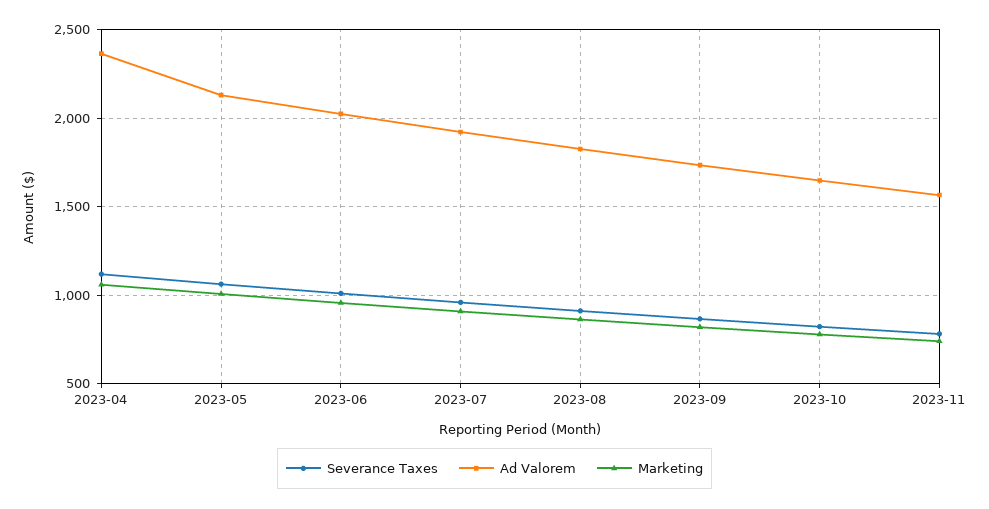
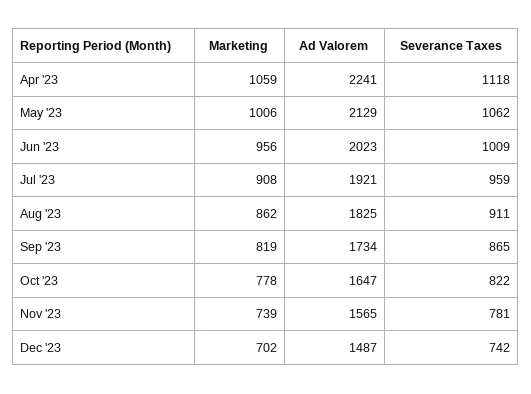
  {
    "Severance Taxes": {
      "2023-04": 1118,
      "2023-05": 1062,
      "2023-06": 1009,
      "2023-07": 959,
      "2023-08": 911,
      "2023-09": 865,
      "2023-10": 822,
-     "2023-11": 781
+     "2023-11": 781,
+     "Dec '23": 742
    },
    "Ad Valorem": {
-     "2023-04": 2350,
+     "2023-04": 2241,
      "2023-05": 2129,
      "2023-06": 2023,
      "2023-07": 1921,
      "2023-08": 1825,
      "2023-09": 1734,
      "2023-10": 1647,
-     "2023-11": 1565
+     "2023-11": 1565,
+     "Dec '23": 1487
    },
    "Marketing": {
      "2023-04": 1059,
      "2023-05": 1006,
      "2023-06": 956,
      "2023-07": 908,
      "2023-08": 862,
      "2023-09": 819,
      "2023-10": 778,
-     "2023-11": 739
+     "2023-11": 739,
+     "Dec '23": 702
    }
  }

